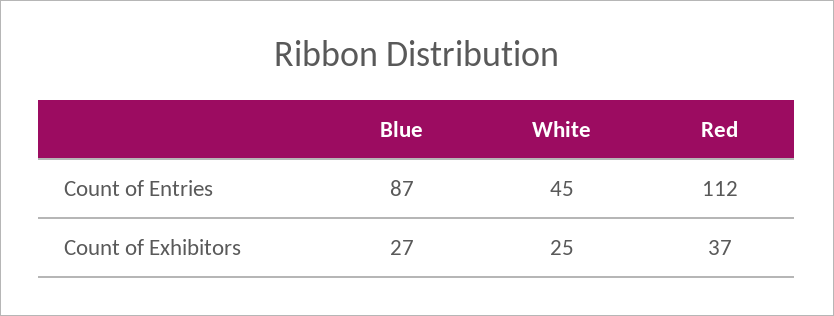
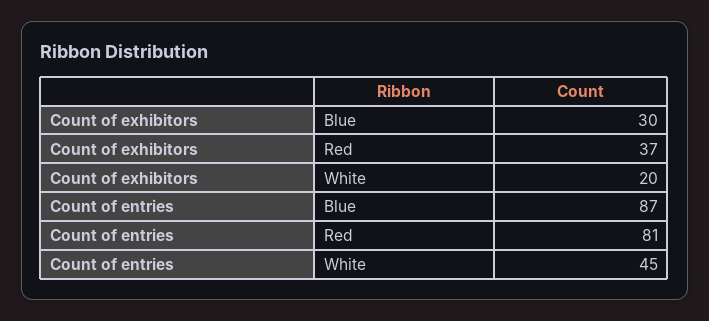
  {
    "Blue": {
      "Count of Entries": 87,
-     "Count of Exhibitors": 27
+     "Count of Exhibitors": 30
    },
    "White": {
      "Count of Entries": 45,
-     "Count of Exhibitors": 25
+     "Count of Exhibitors": 20
    },
    "Red": {
-     "Count of Entries": 112,
+     "Count of Entries": 81,
      "Count of Exhibitors": 37
    }
  }

